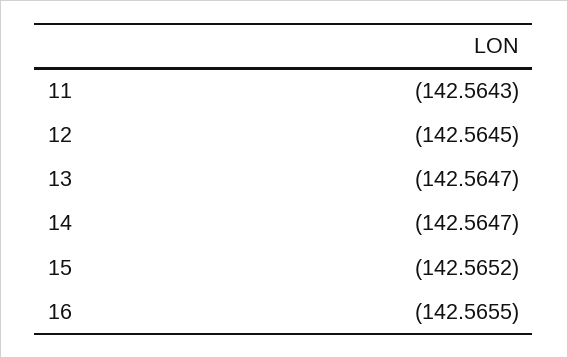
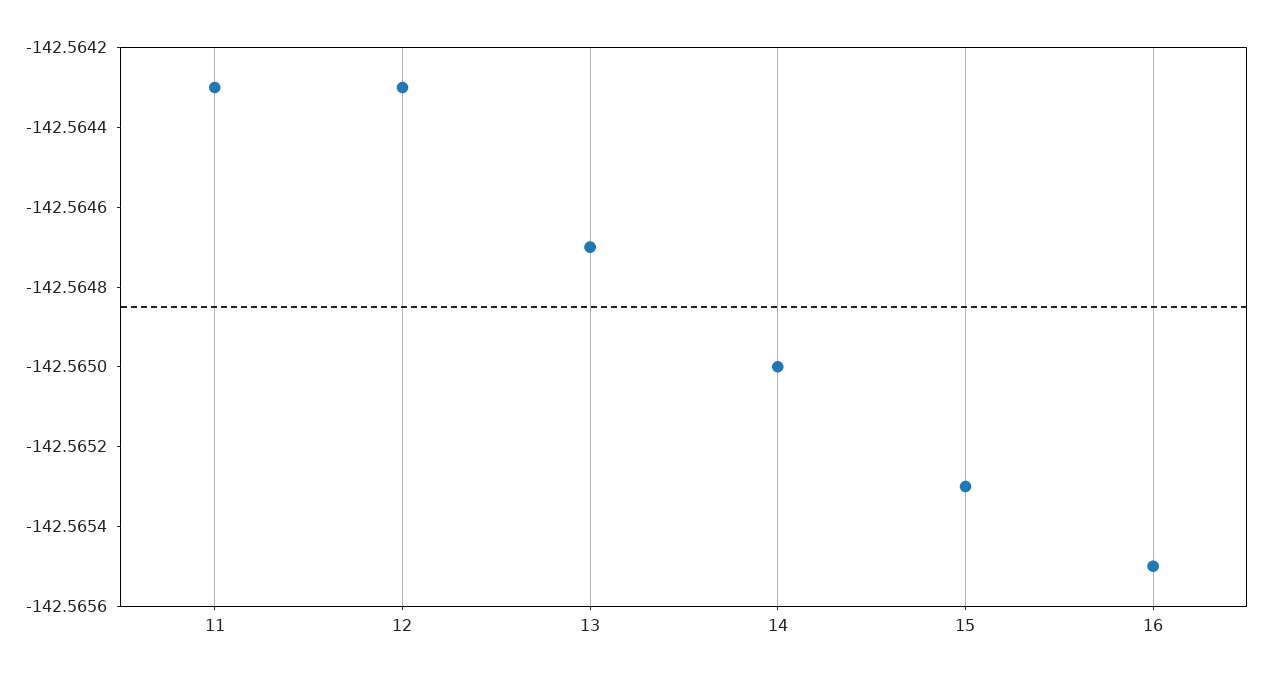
  {
    "11": -142.5643,
-   "12": -142.5645,
+   "12": -142.5643,
    "13": -142.5647,
-   "14": -142.5647,
+   "14": -142.565,
-   "15": -142.5652,
+   "15": -142.5653,
    "16": -142.5655
  }

